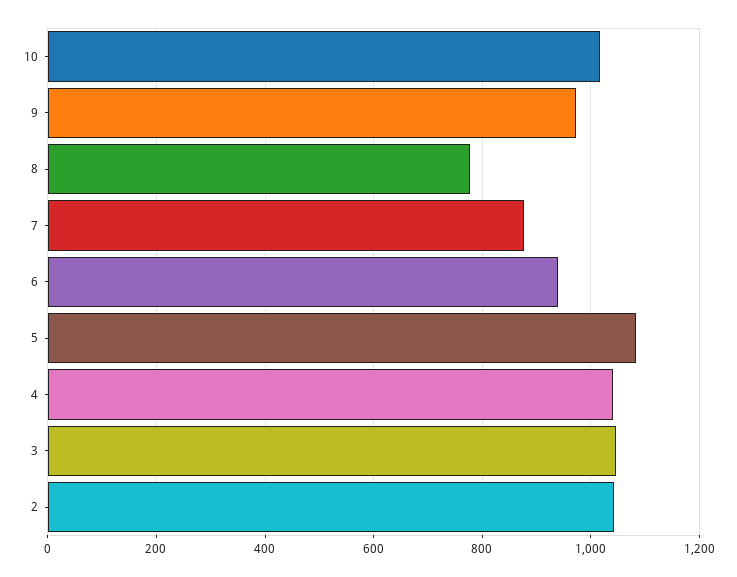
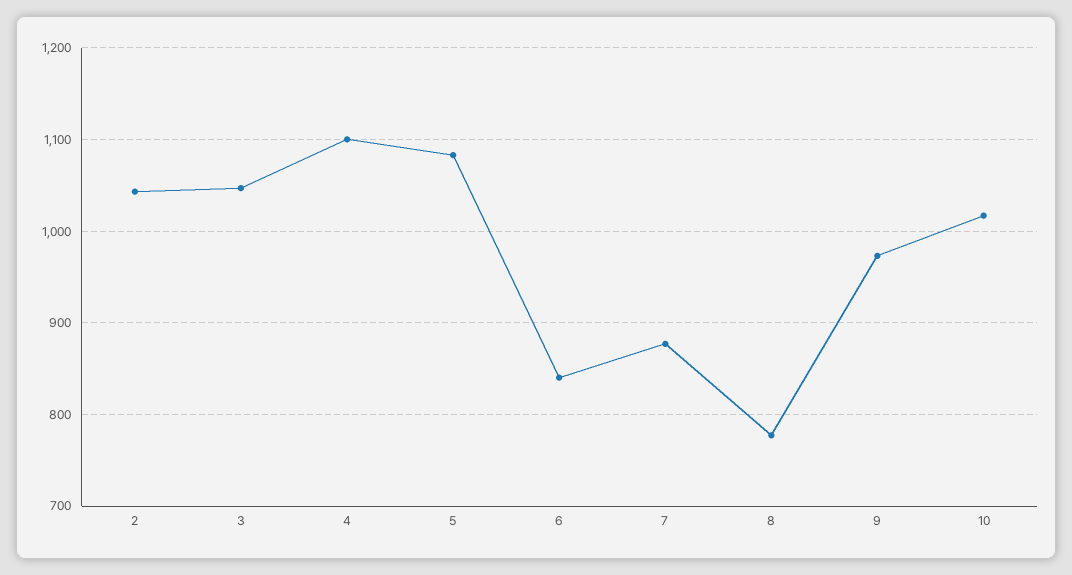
  {
    "10": 1020,
    "9": 970,
    "8": 780,
    "7": 880,
-   "6": 940,
+   "6": 840,
    "5": 1080,
-   "4": 1040,
+   "4": 1100,
    "3": 1050,
    "2": 1040
  }

